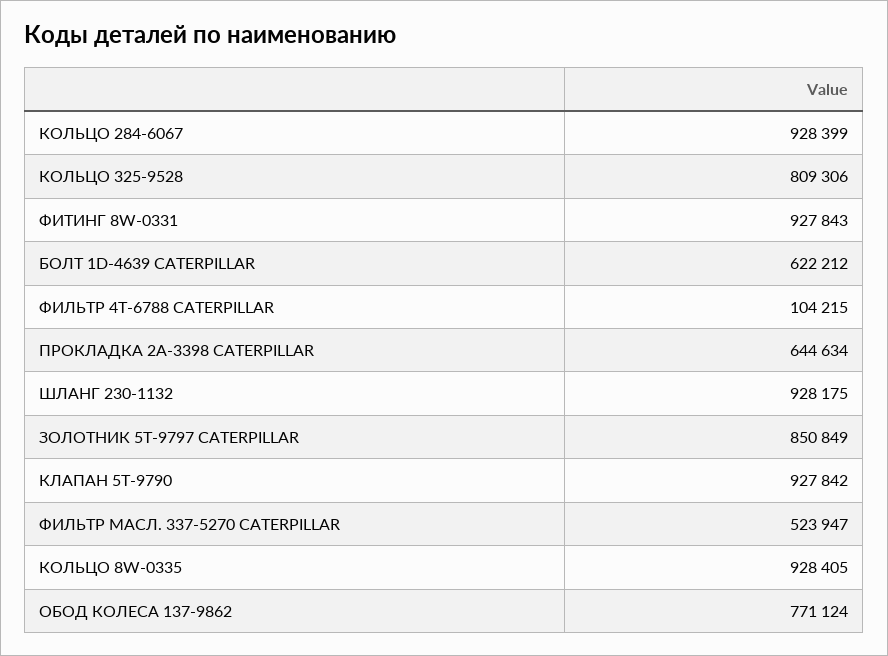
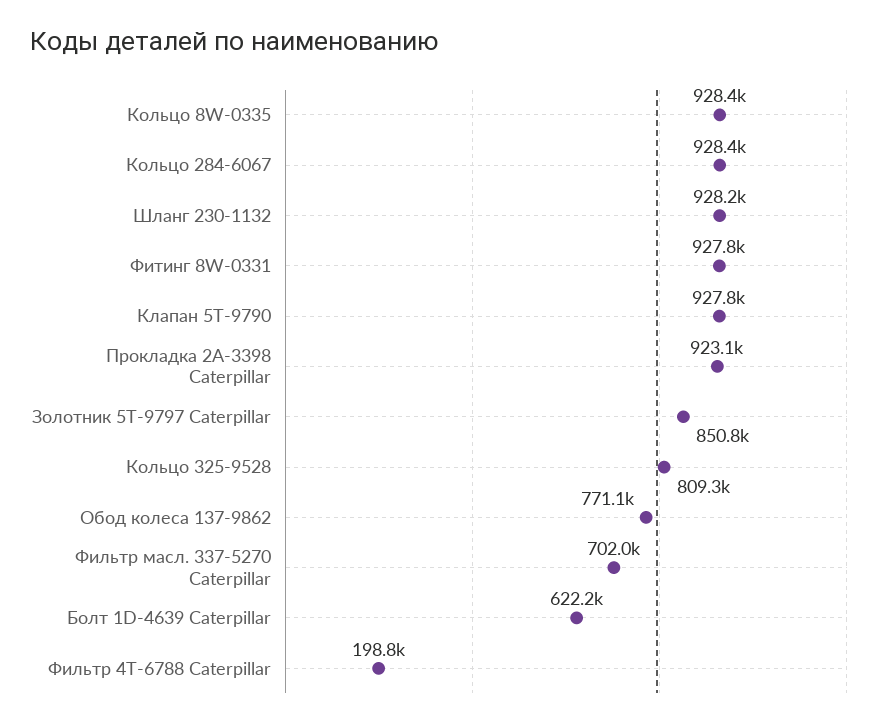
  {
    "КОЛЬЦО 284-6067": 928399,
    "КОЛЬЦО 325-9528": 809306,
    "ФИТИНГ 8W-0331": 927843,
    "БОЛТ 1D-4639 CATERPILLAR": 622212,
-   "ФИЛЬТР 4T-6788 CATERPILLAR": 104215,
+   "ФИЛЬТР 4T-6788 CATERPILLAR": 198800,
-   "ПРОКЛАДКА 2A-3398 CATERPILLAR": 644634,
+   "ПРОКЛАДКА 2A-3398 CATERPILLAR": 923100,
    "ШЛАНГ 230-1132": 928175,
    "ЗОЛОТНИК 5T-9797 CATERPILLAR": 850849,
    "КЛАПАН 5T-9790": 927842,
-   "ФИЛЬТР МАСЛ. 337-5270 CATERPILLAR": 523947,
+   "ФИЛЬТР МАСЛ. 337-5270 CATERPILLAR": 702000,
    "КОЛЬЦО 8W-0335": 928405,
    "ОБОД КОЛЕСА 137-9862": 771124
  }

